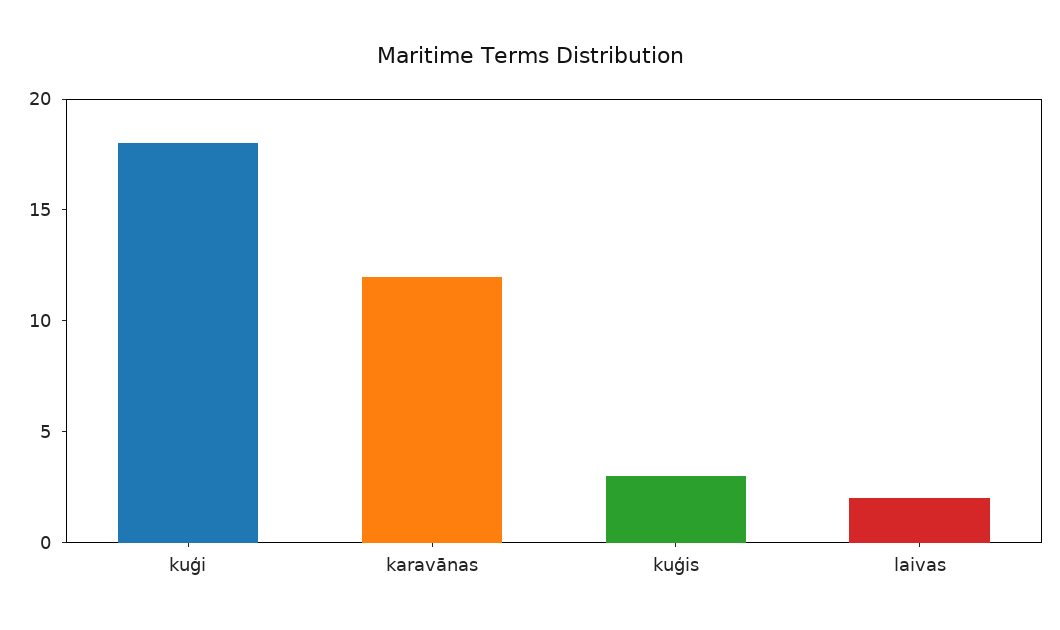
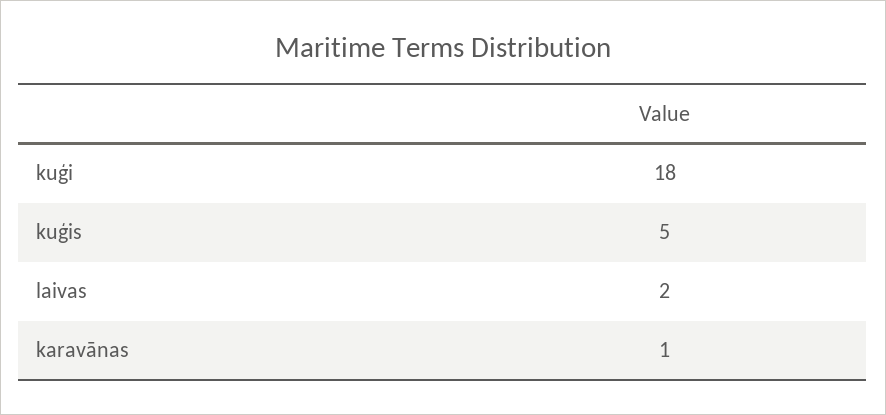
  {
    "kuģi": 18,
-   "karavānas": 12,
+   "karavānas": 1,
-   "kuģis": 3,
+   "kuģis": 5,
    "laivas": 2
  }

